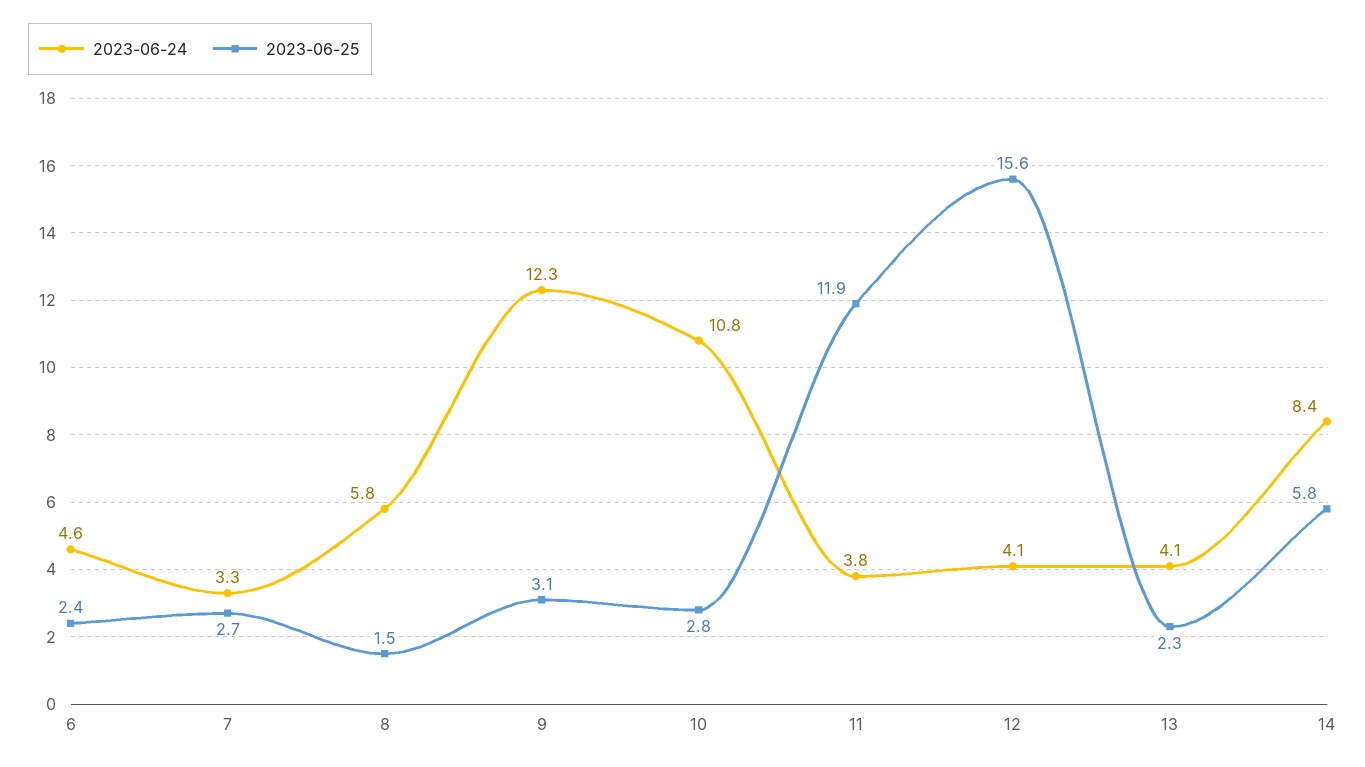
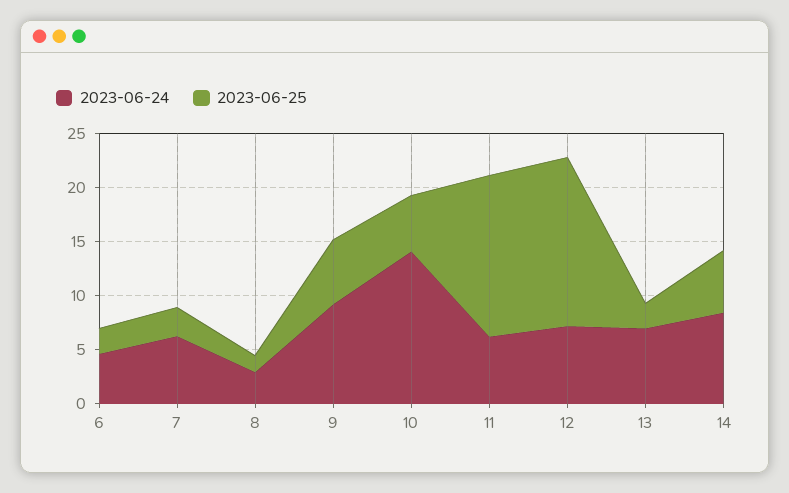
  {
    "2023-06-24": {
      "6": 4.6,
-     "7": 3.3,
+     "7": 6,
-     "8": 5.8,
+     "8": 3,
-     "9": 12.3,
+     "9": 9,
-     "10": 10.8,
+     "10": 14,
-     "11": 3.8,
+     "11": 6,
-     "12": 4.1,
+     "12": 7,
-     "13": 4.1,
+     "13": 7,
      "14": 8.4
    },
    "2023-06-25": {
      "6": 2.4,
      "7": 2.7,
      "8": 1.5,
-     "9": 3.1,
+     "9": 6,
-     "10": 2.8,
+     "10": 5,
-     "11": 11.9,
+     "11": 15,
      "12": 15.6,
      "13": 2.3,
      "14": 5.8
    }
  }

